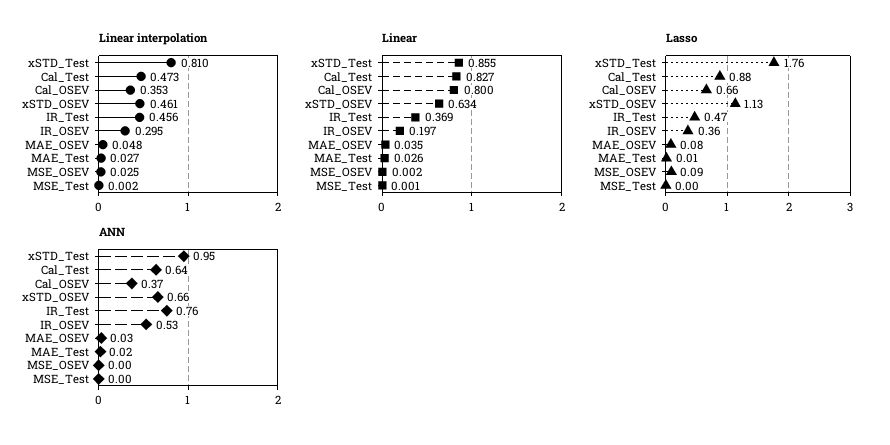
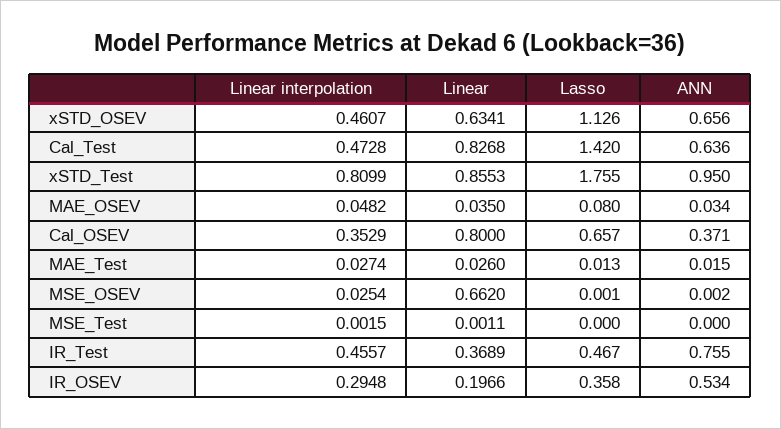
  {
    "Linear interpolation": {
      "xSTD_Test": 0.8099,
      "Cal_Test": 0.4728,
      "Cal_OSEV": 0.3529,
      "xSTD_OSEV": 0.4607,
      "IR_Test": 0.4557,
      "IR_OSEV": 0.2948,
      "MAE_OSEV": 0.0482,
      "MAE_Test": 0.0274,
      "MSE_OSEV": 0.0254,
      "MSE_Test": 0.0015
    },
    "Linear": {
      "xSTD_Test": 0.8553,
      "Cal_Test": 0.8268,
      "Cal_OSEV": 0.8,
      "xSTD_OSEV": 0.6341,
      "IR_Test": 0.3689,
      "IR_OSEV": 0.1966,
      "MAE_OSEV": 0.035,
      "MAE_Test": 0.026,
-     "MSE_OSEV": 0.002,
+     "MSE_OSEV": 0.662,
      "MSE_Test": 0.0011
    },
    "Lasso": {
      "xSTD_Test": 1.755,
-     "Cal_Test": 0.88,
+     "Cal_Test": 1.42,
      "Cal_OSEV": 0.657,
      "xSTD_OSEV": 1.126,
      "IR_Test": 0.467,
      "IR_OSEV": 0.358,
      "MAE_OSEV": 0.08,
      "MAE_Test": 0.013,
-     "MSE_OSEV": 0.09,
+     "MSE_OSEV": 0.001,
      "MSE_Test": 0
    },
    "ANN": {
      "xSTD_Test": 0.95,
      "Cal_Test": 0.636,
      "Cal_OSEV": 0.371,
      "xSTD_OSEV": 0.656,
      "IR_Test": 0.755,
      "IR_OSEV": 0.534,
      "MAE_OSEV": 0.034,
      "MAE_Test": 0.015,
      "MSE_OSEV": 0.002,
      "MSE_Test": 0
    }
  }

